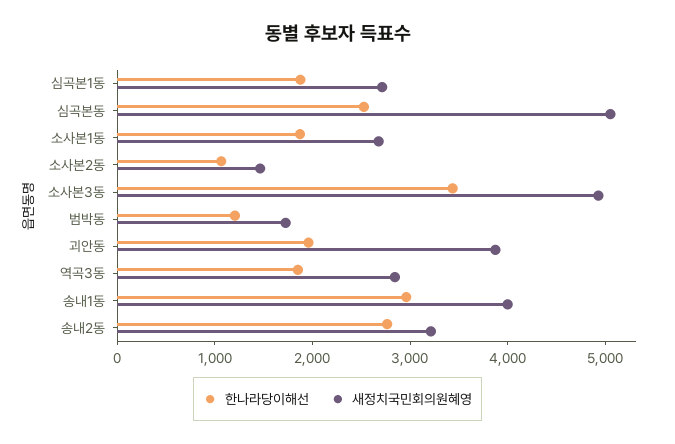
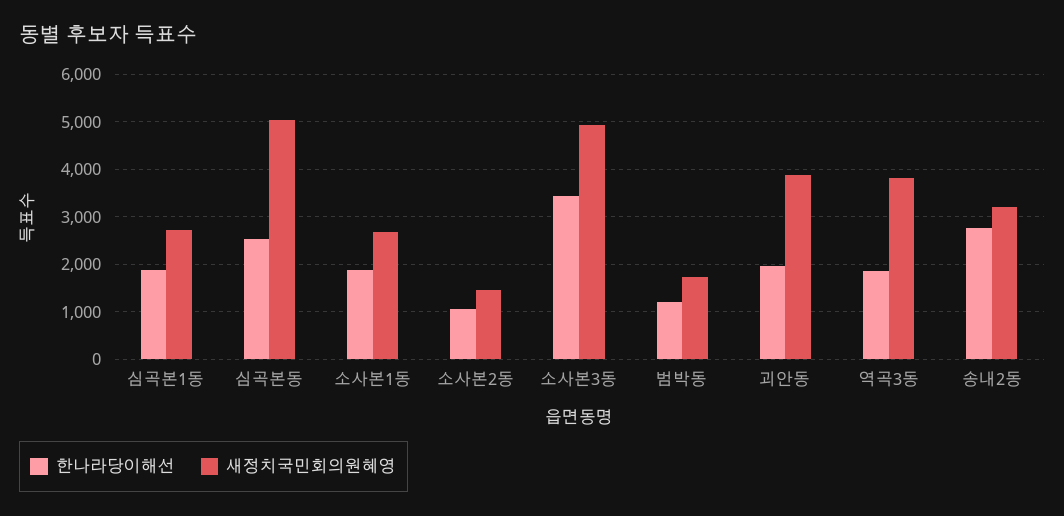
  {
    "한나라당이해선": {
      "심곡본1동": 1800,
      "심곡본동": 2600,
      "소사본1동": 1800,
      "소사본2동": 1000,
      "소사본3동": 3400,
      "범박동": 1200,
      "괴안동": 2000,
      "역곡3동": 1800,
-     "송내1동": 3000,
      "송내2동": 2800
    },
    "새정치국민회의원혜영": {
      "심곡본1동": 2800,
      "심곡본동": 5000,
      "소사본1동": 2600,
      "소사본2동": 1400,
      "소사본3동": 5000,
      "범박동": 1800,
      "괴안동": 3800,
-     "역곡3동": 2800,
+     "역곡3동": 3800,
-     "송내1동": 4000,
      "송내2동": 3200
    }
  }

